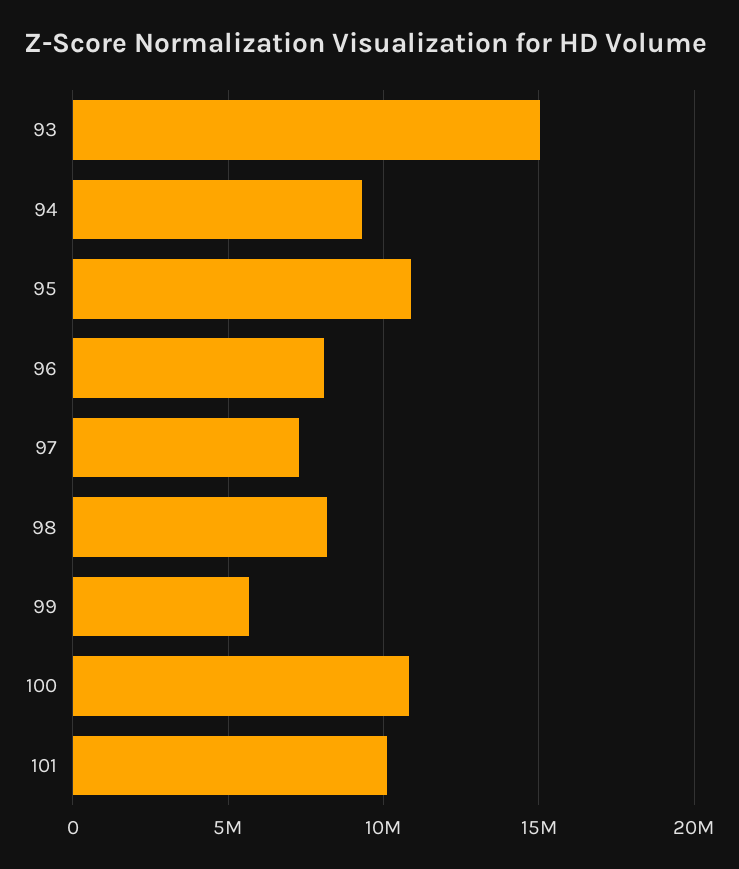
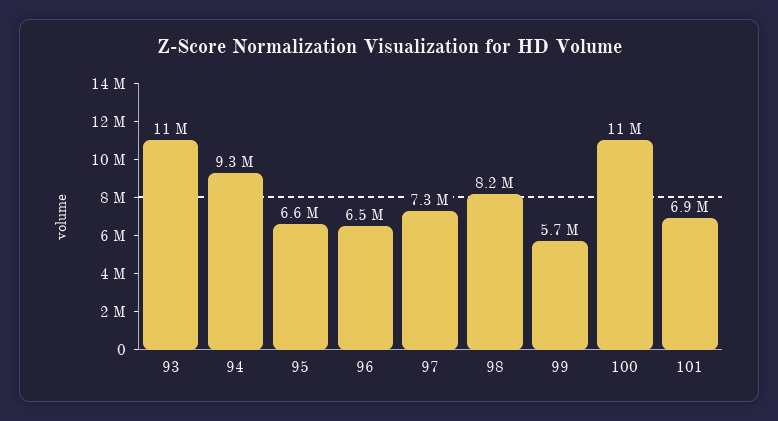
  {
-   "93": 15000000,
+   "93": 11000000,
    "94": 9300000,
-   "95": 11000000,
+   "95": 6600000,
-   "96": 8000000,
+   "96": 6500000,
    "97": 7300000,
    "98": 8200000,
    "99": 5700000,
    "100": 11000000,
-   "101": 10000000
+   "101": 6900000
  }

